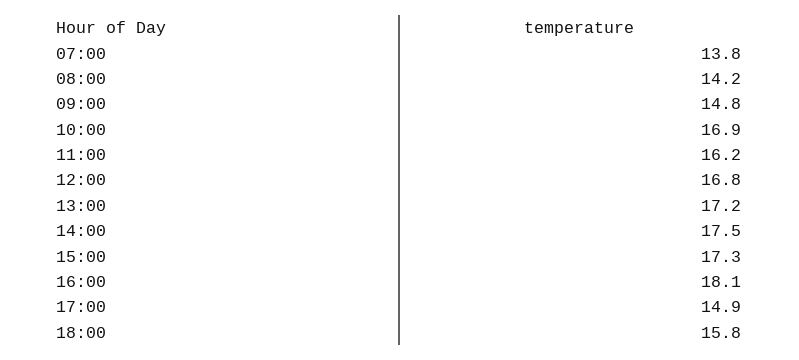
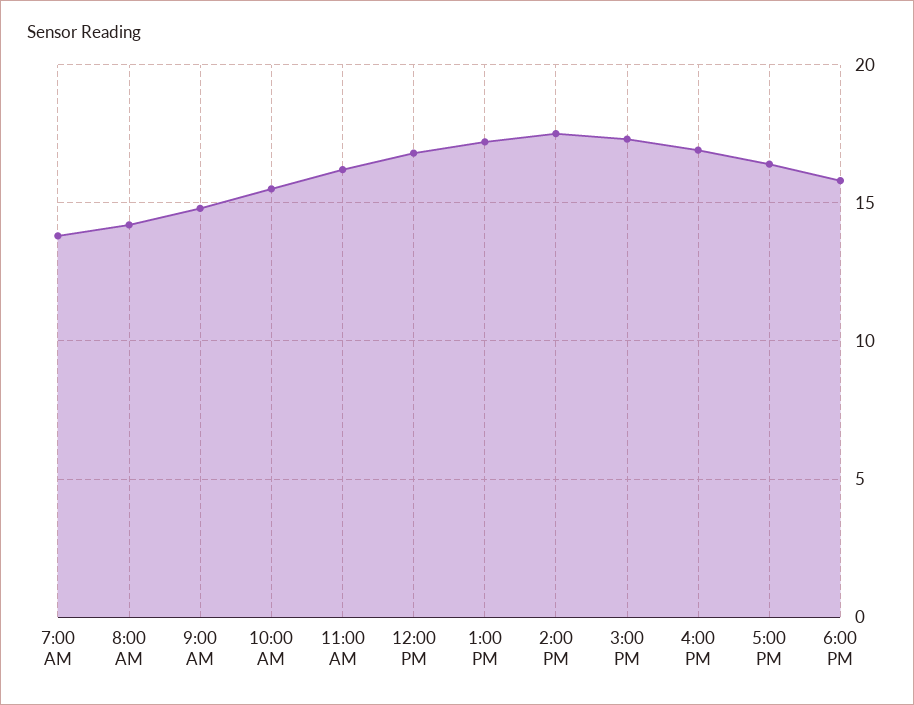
  {
    "07:00": 13.8,
    "08:00": 14.2,
    "09:00": 14.8,
-   "10:00": 16.9,
+   "10:00": 15.5,
    "11:00": 16.2,
    "12:00": 16.8,
    "13:00": 17.2,
    "14:00": 17.5,
    "15:00": 17.3,
-   "16:00": 18.1,
+   "16:00": 17,
-   "17:00": 14.9,
+   "17:00": 16.5,
    "18:00": 15.8
  }

